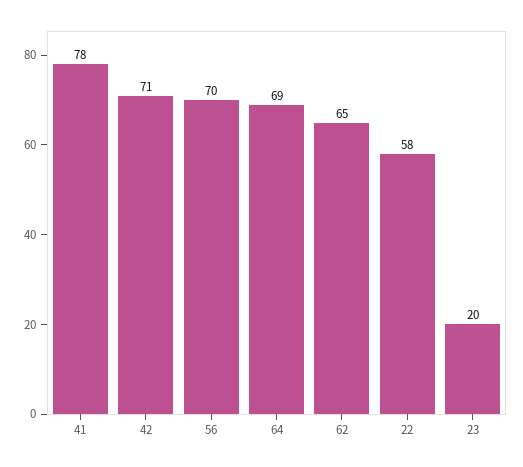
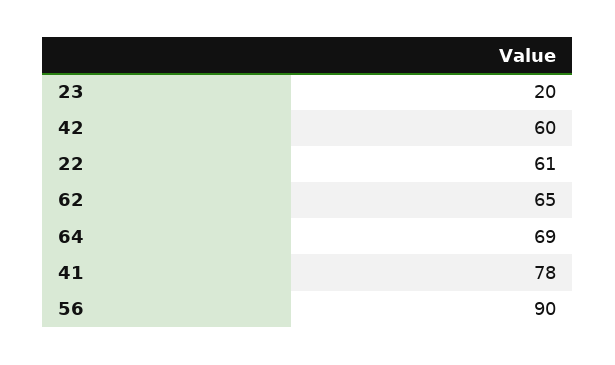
  {
    "41": 78,
-   "42": 71,
+   "42": 60,
-   "56": 70,
+   "56": 90,
    "64": 69,
    "62": 65,
-   "22": 58,
+   "22": 61,
    "23": 20
  }

